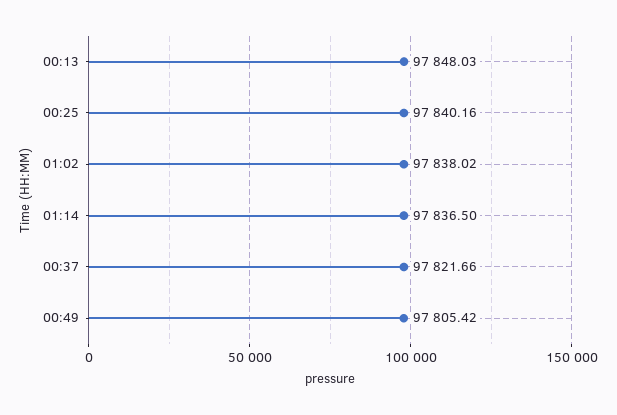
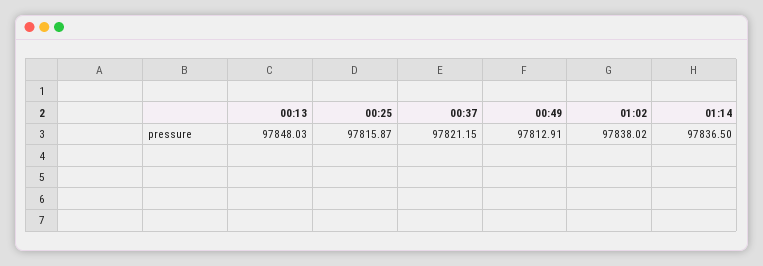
  {
    "00:13": 97848.03,
-   "00:25": 97840.16,
+   "00:25": 97815.87,
    "01:02": 97838.02,
    "01:14": 97836.5,
-   "00:37": 97821.66,
+   "00:37": 97821.15,
-   "00:49": 97805.42
+   "00:49": 97812.91
  }

